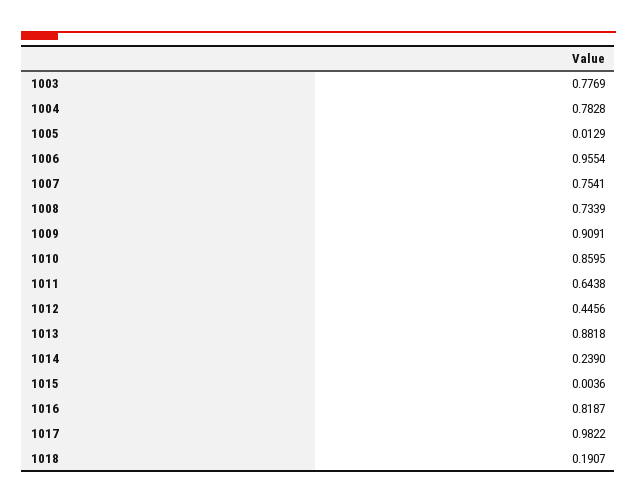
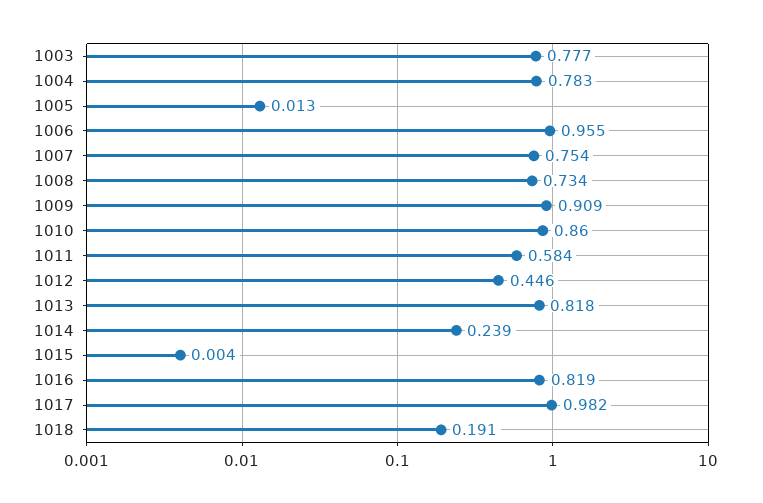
  {
    "1003": 0.7769,
    "1004": 0.7828,
    "1005": 0.0129,
    "1006": 0.9554,
    "1007": 0.7541,
    "1008": 0.7339,
    "1009": 0.9091,
    "1010": 0.8595,
-   "1011": 0.6438,
+   "1011": 0.584,
    "1012": 0.4456,
-   "1013": 0.8818,
+   "1013": 0.818,
    "1014": 0.239,
    "1015": 0.0036,
    "1016": 0.8187,
    "1017": 0.9822,
    "1018": 0.1907
  }

